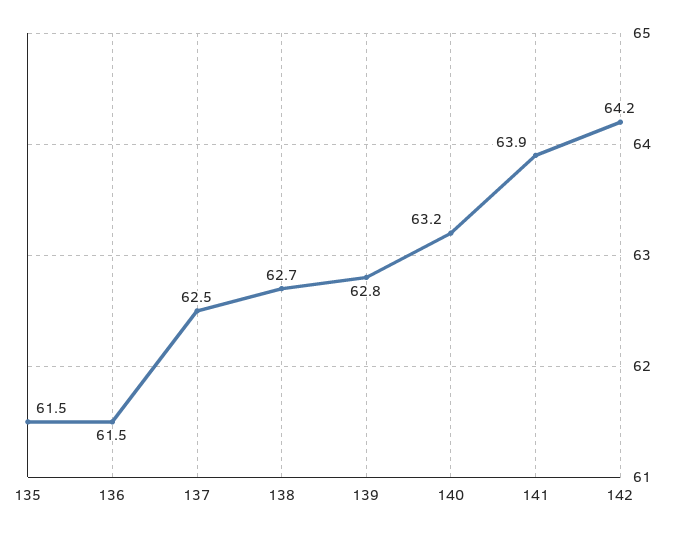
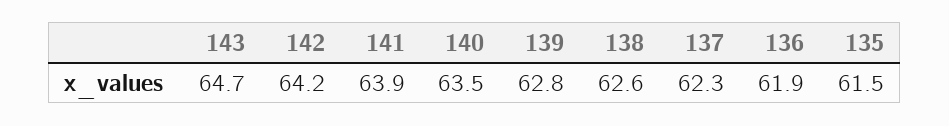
  {
    "135": 61.5,
-   "136": 61.5,
+   "136": 61.9,
-   "137": 62.5,
+   "137": 62.3,
-   "138": 62.7,
+   "138": 62.6,
    "139": 62.8,
-   "140": 63.2,
+   "140": 63.5,
    "141": 63.9,
-   "142": 64.2
+   "142": 64.2,
+   "143": 64.7
  }

